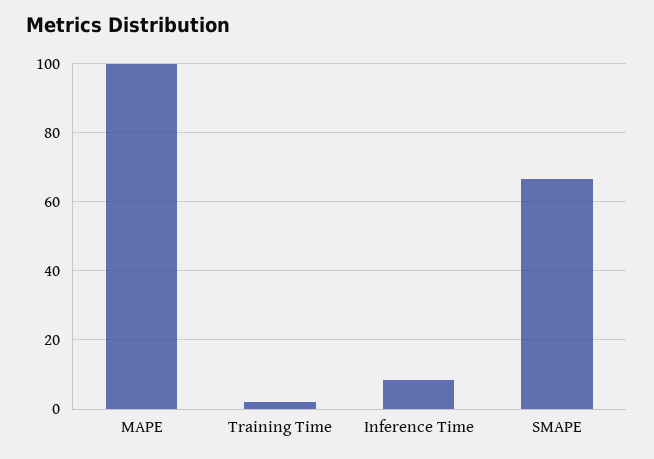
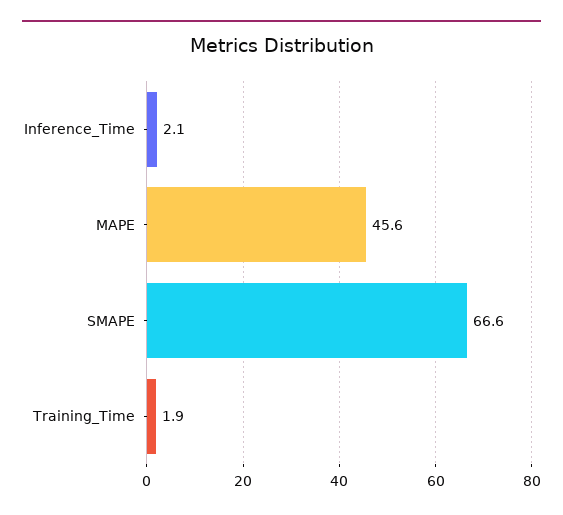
  {
-   "MAPE": 100,
+   "MAPE": 45.6,
    "Training Time": 1.9,
-   "Inference Time": 8,
+   "Inference Time": 2.1,
    "SMAPE": 66.6
  }

